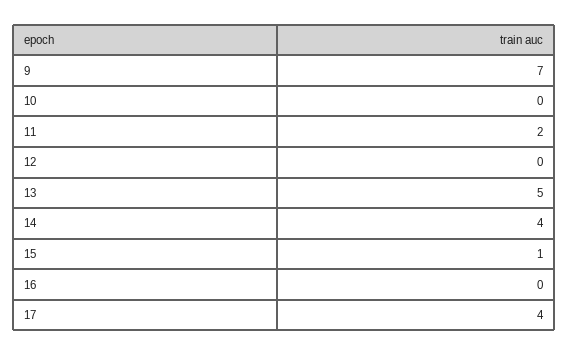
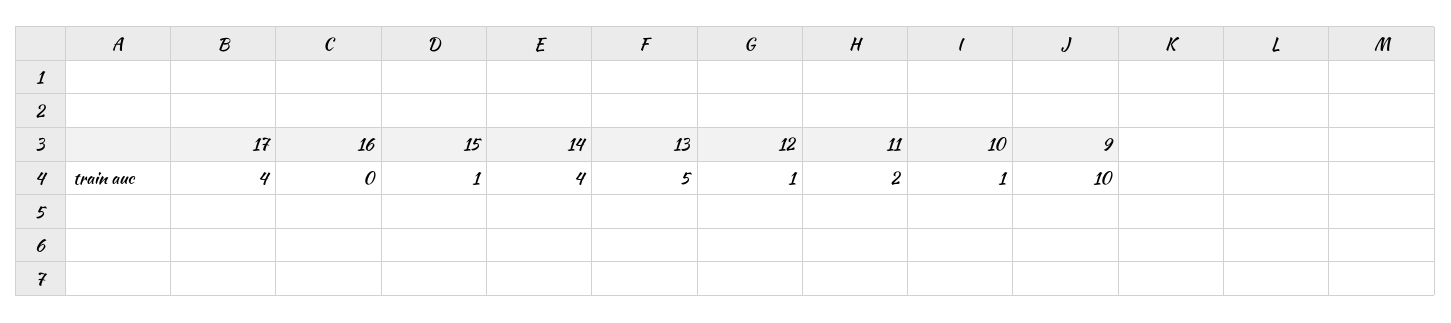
  {
-   "9": 7,
+   "9": 10,
-   "10": 0,
+   "10": 1,
    "11": 2,
-   "12": 0,
+   "12": 1,
    "13": 5,
    "14": 4,
    "15": 1,
    "16": 0,
    "17": 4
  }

